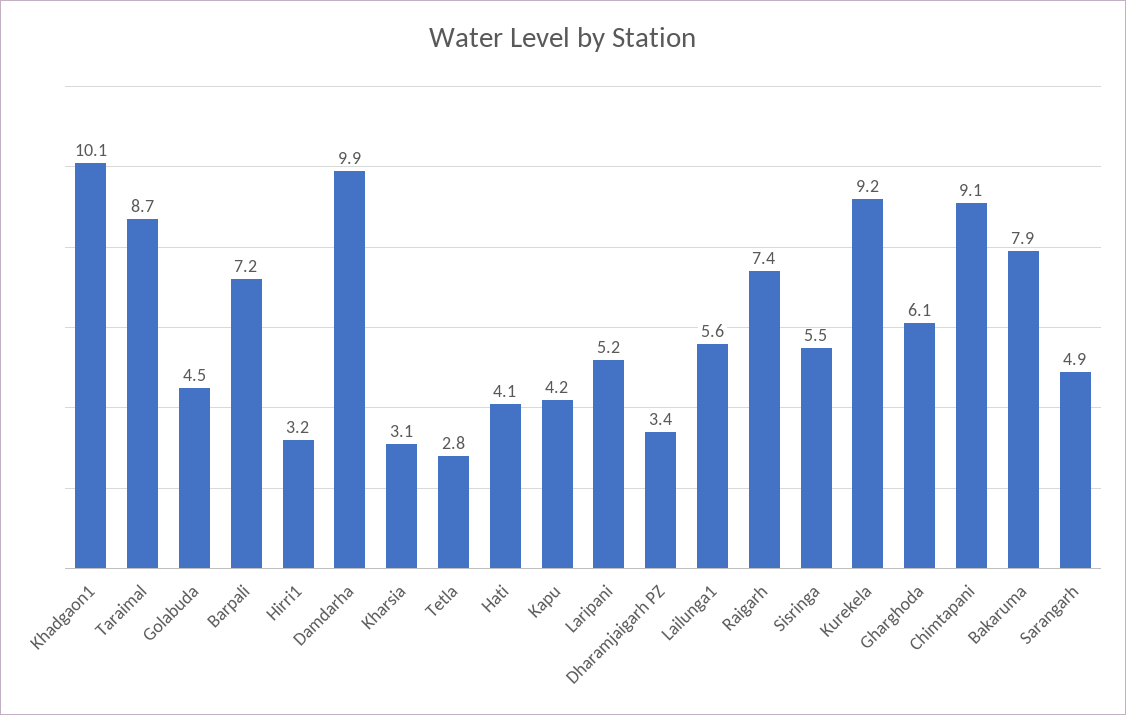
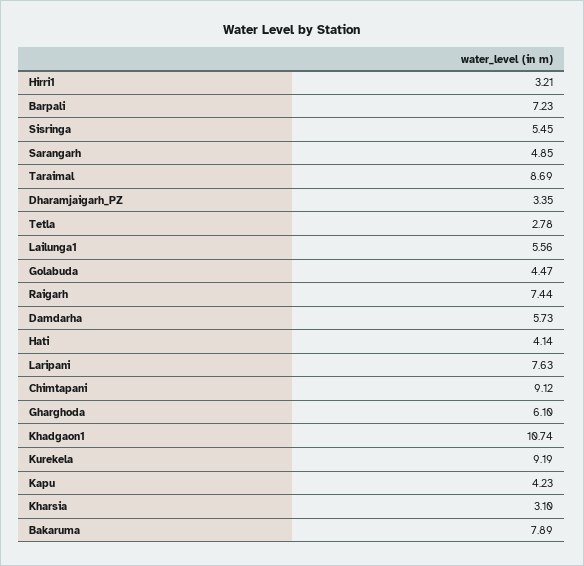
  {
-   "Khadgaon1": 10.1,
+   "Khadgaon1": 10.74,
    "Taraimal": 8.69,
    "Golabuda": 4.47,
    "Barpali": 7.23,
    "Hirri1": 3.21,
-   "Damdarha": 9.9,
+   "Damdarha": 5.73,
    "Kharsia": 3.1,
    "Tetla": 2.78,
    "Hati": 4.14,
    "Kapu": 4.23,
-   "Laripani": 5.2,
+   "Laripani": 7.63,
    "Dharamjaigarh PZ": 3.35,
    "Lailunga1": 5.56,
    "Raigarh": 7.44,
    "Sisringa": 5.45,
    "Kurekela": 9.19,
    "Gharghoda": 6.1,
    "Chimtapani": 9.12,
    "Bakaruma": 7.89,
    "Sarangarh": 4.85
  }

